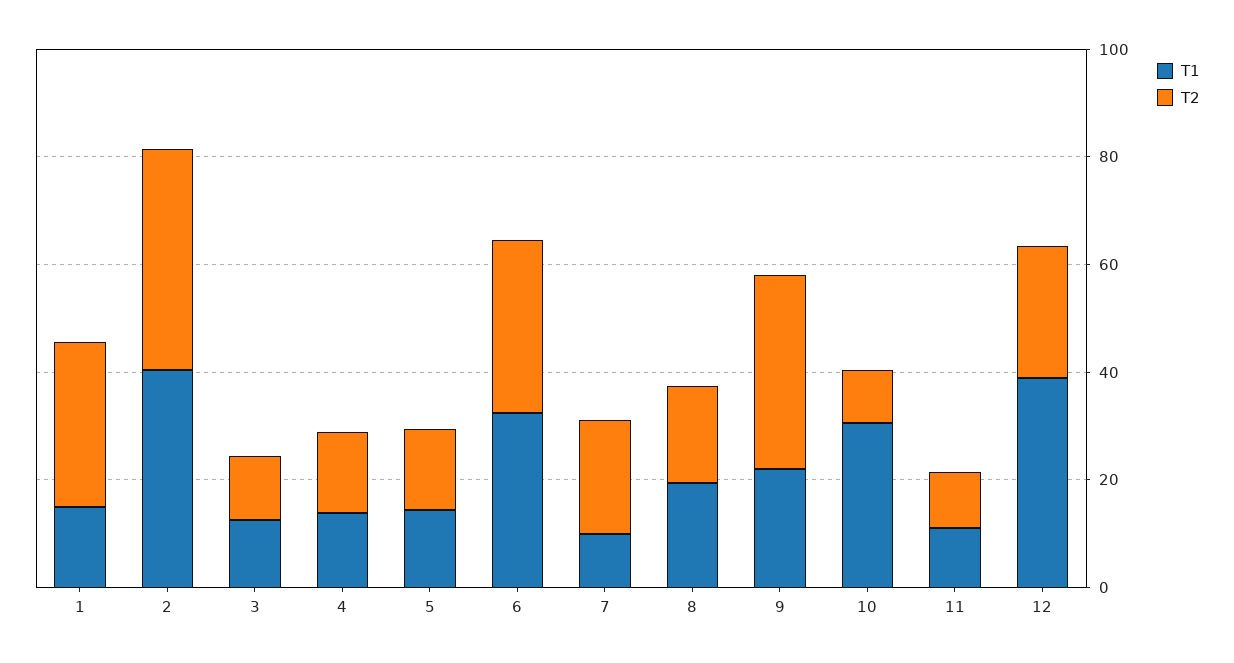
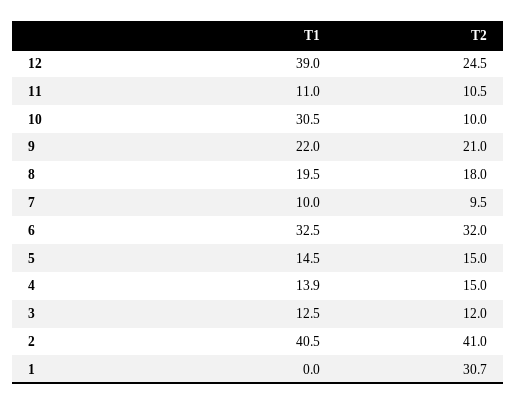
  {
    "T1": {
-     "1": 15,
+     "1": 0,
      "2": 40.5,
      "3": 12.5,
      "4": 13.9,
      "5": 14.5,
      "6": 32.5,
      "7": 10,
      "8": 19.5,
      "9": 22,
      "10": 30.5,
      "11": 11,
      "12": 39
    },
    "T2": {
      "1": 30.7,
      "2": 41,
      "3": 12,
      "4": 15,
      "5": 15,
      "6": 32,
-     "7": 20,
+     "7": 9.5,
      "8": 18,
-     "9": 35,
+     "9": 21,
      "10": 10,
      "11": 10.5,
      "12": 24.5
    }
  }

